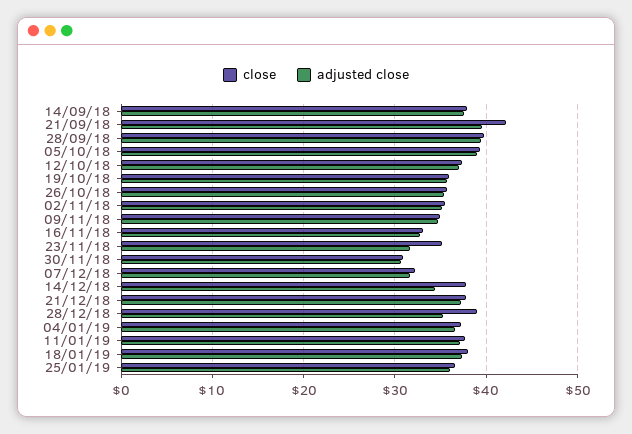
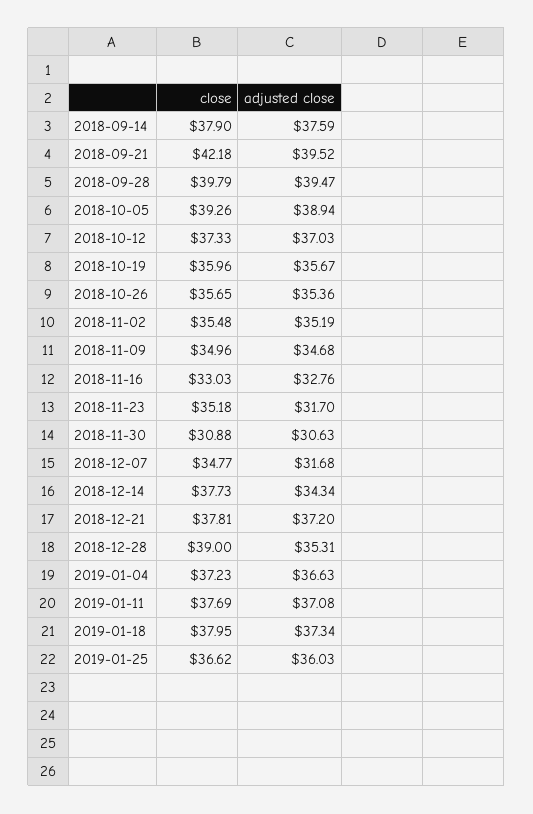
  {
    "close": {
      "14/09/18": 37.9,
      "21/09/18": 42.18,
      "28/09/18": 39.79,
      "05/10/18": 39.26,
      "12/10/18": 37.33,
      "19/10/18": 35.96,
      "26/10/18": 35.65,
      "02/11/18": 35.48,
      "09/11/18": 34.96,
      "16/11/18": 33.03,
      "23/11/18": 35.18,
      "30/11/18": 30.88,
-     "07/12/18": 32,
+     "07/12/18": 34.77,
      "14/12/18": 37.73,
      "21/12/18": 37.81,
      "28/12/18": 39,
      "04/01/19": 37.23,
      "11/01/19": 37.69,
      "18/01/19": 37.95,
      "25/01/19": 36.62
    },
    "adjusted close": {
      "14/09/18": 37.59,
      "21/09/18": 39.52,
      "28/09/18": 39.47,
      "05/10/18": 38.94,
      "12/10/18": 37.03,
      "19/10/18": 35.67,
      "26/10/18": 35.36,
      "02/11/18": 35.19,
      "09/11/18": 34.68,
      "16/11/18": 32.76,
      "23/11/18": 31.7,
      "30/11/18": 30.63,
      "07/12/18": 31.68,
      "14/12/18": 34.34,
      "21/12/18": 37.2,
      "28/12/18": 35.31,
      "04/01/19": 36.63,
      "11/01/19": 37.08,
      "18/01/19": 37.34,
      "25/01/19": 36.03
    }
  }

